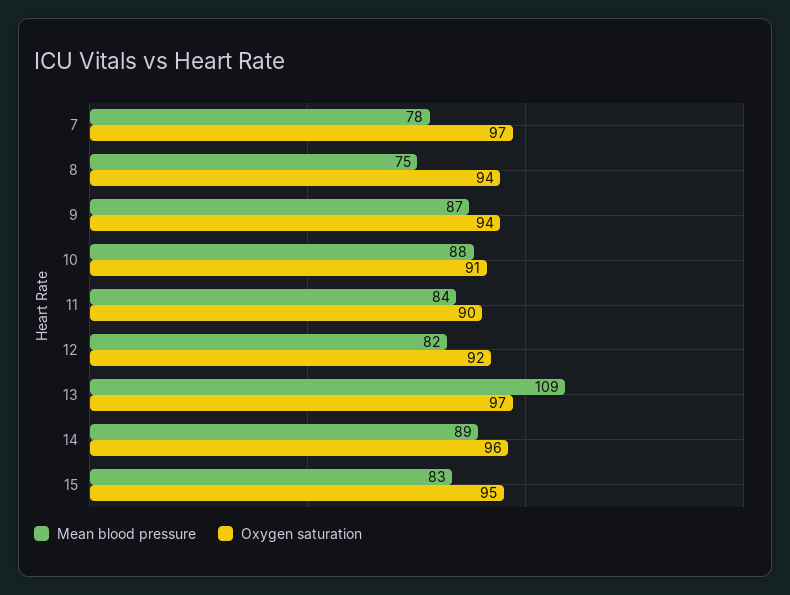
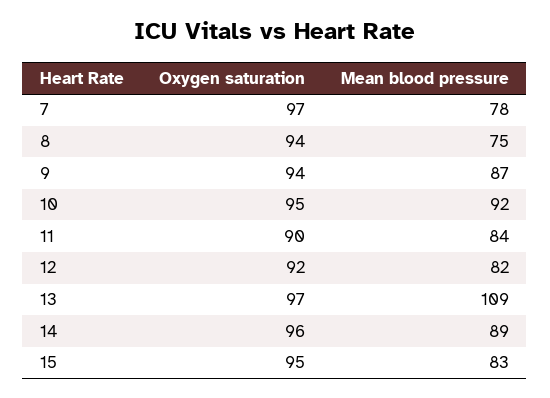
  {
    "Mean blood pressure": {
      "7": 78,
      "8": 75,
      "9": 87,
-     "10": 88,
+     "10": 92,
      "11": 84,
      "12": 82,
      "13": 109,
      "14": 89,
      "15": 83
    },
    "Oxygen saturation": {
      "7": 97,
      "8": 94,
      "9": 94,
-     "10": 91,
+     "10": 95,
      "11": 90,
      "12": 92,
      "13": 97,
      "14": 96,
      "15": 95
    }
  }

